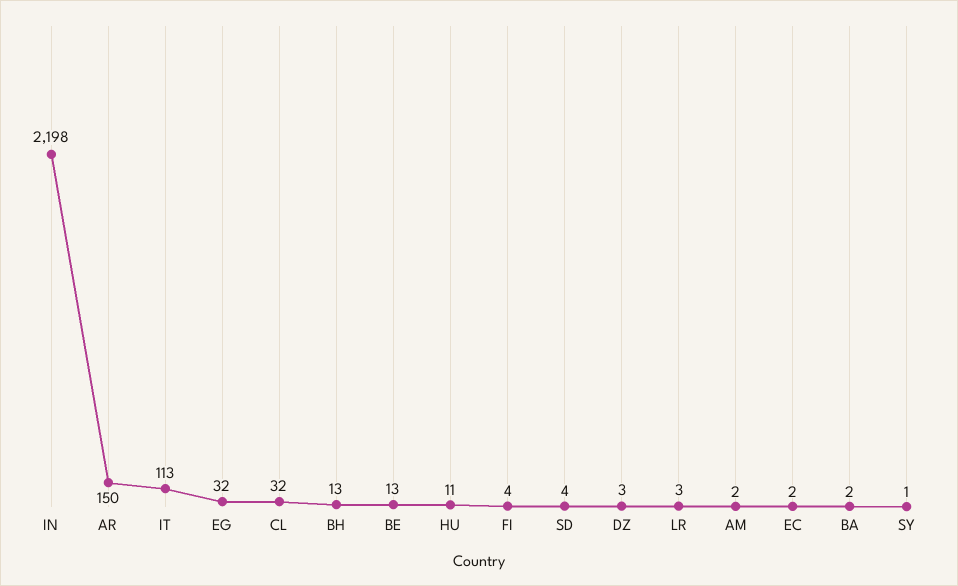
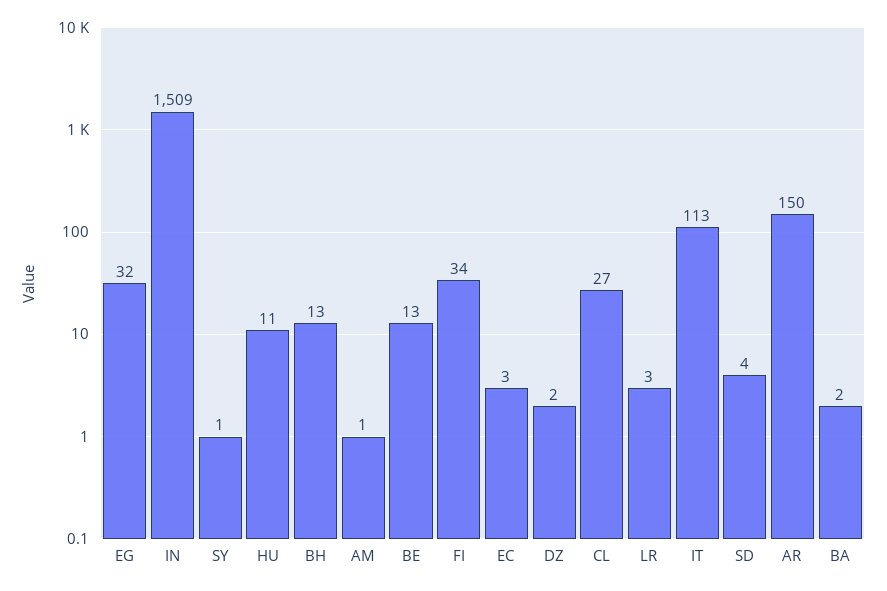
  {
-   "IN": 2198,
+   "IN": 1509,
    "AR": 150,
    "IT": 113,
    "EG": 32,
-   "CL": 32,
+   "CL": 27,
    "BH": 13,
    "BE": 13,
    "HU": 11,
-   "FI": 4,
+   "FI": 34,
    "SD": 4,
-   "DZ": 3,
+   "DZ": 2,
    "LR": 3,
-   "AM": 2,
+   "AM": 1,
-   "EC": 2,
+   "EC": 3,
    "BA": 2,
    "SY": 1
  }

